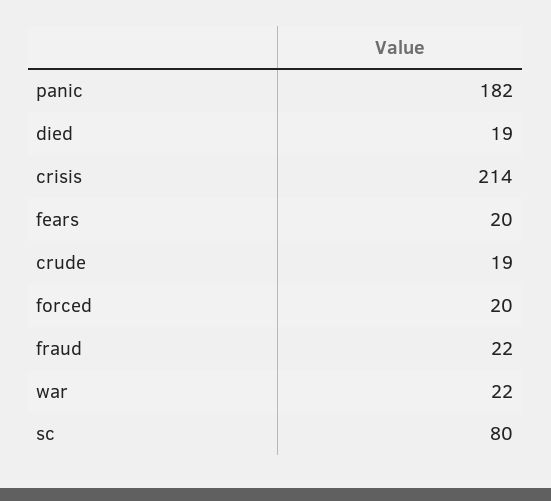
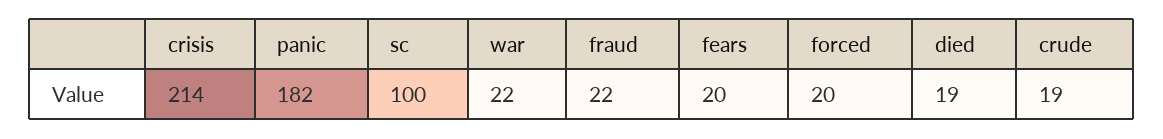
  {
    "panic": 182,
    "died": 19,
    "crisis": 214,
    "fears": 20,
    "crude": 19,
    "forced": 20,
    "fraud": 22,
    "war": 22,
-   "sc": 80
+   "sc": 100
  }

